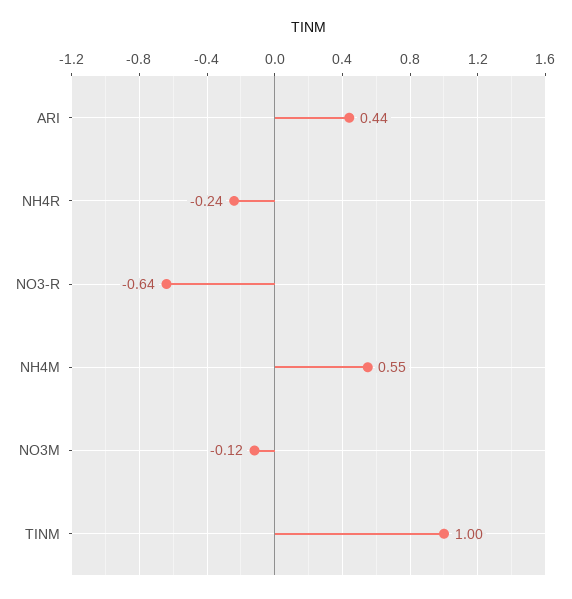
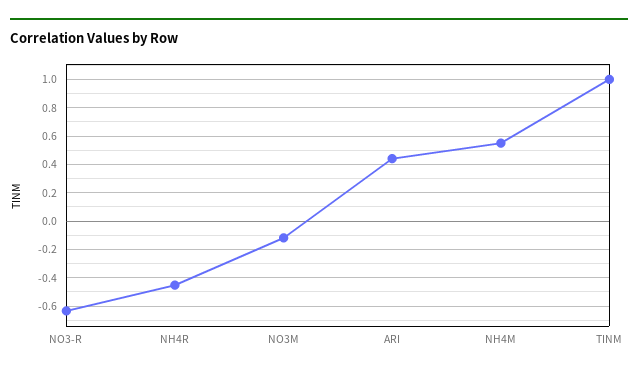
  {
    "ARI": 0.44,
-   "NH4R": -0.24,
+   "NH4R": -0.45,
    "NO3-R": -0.64,
    "NH4M": 0.55,
    "NO3M": -0.12,
    "TINM": 1
  }

